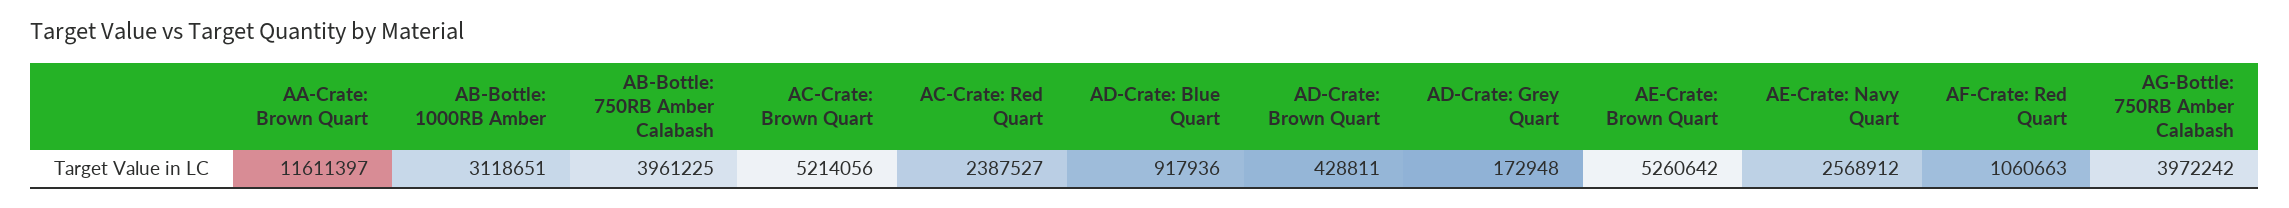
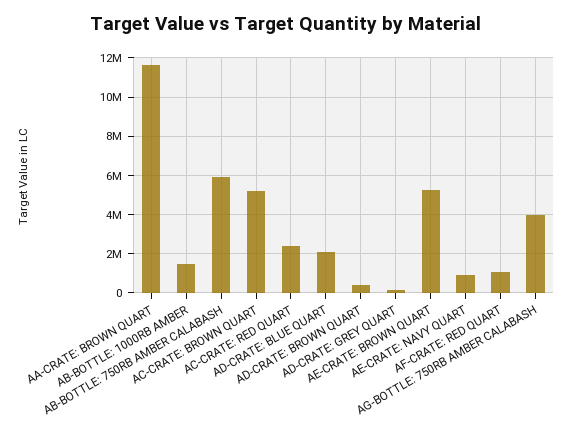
  {
    "AA-Crate: Brown Quart": 11611397,
-   "AB-Bottle: 1000RB Amber": 3118651,
+   "AB-Bottle: 1000RB Amber": 1500000,
-   "AB-Bottle: 750RB Amber Calabash": 3961225,
+   "AB-Bottle: 750RB Amber Calabash": 6000000,
    "AC-Crate: Brown Quart": 5214056,
    "AC-Crate: Red Quart": 2387527,
-   "AD-Crate: Blue Quart": 917936,
+   "AD-Crate: Blue Quart": 2000000,
    "AD-Crate: Brown Quart": 428811,
    "AD-Crate: Grey Quart": 172948,
    "AE-Crate: Brown Quart": 5260642,
-   "AE-Crate: Navy Quart": 2568912,
+   "AE-Crate: Navy Quart": 1000000,
    "AF-Crate: Red Quart": 1060663,
    "AG-Bottle: 750RB Amber Calabash": 3972242
  }

